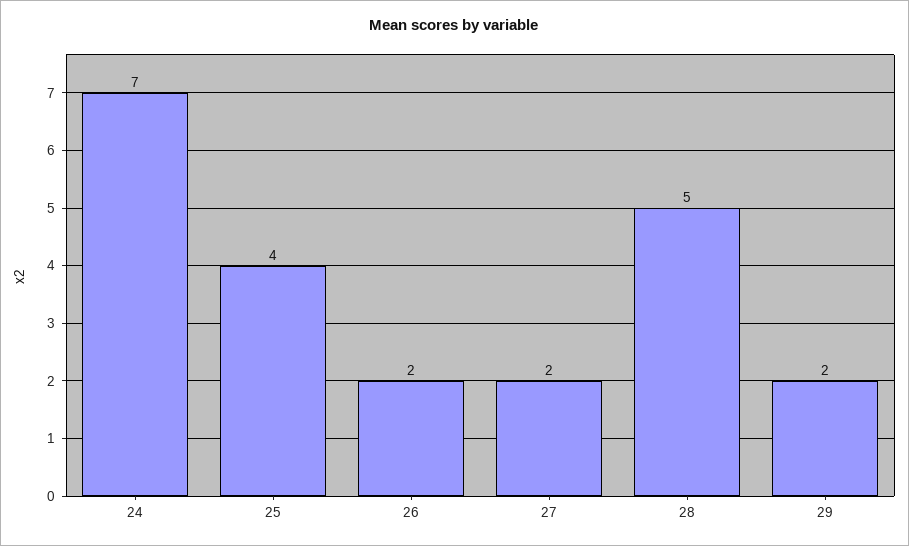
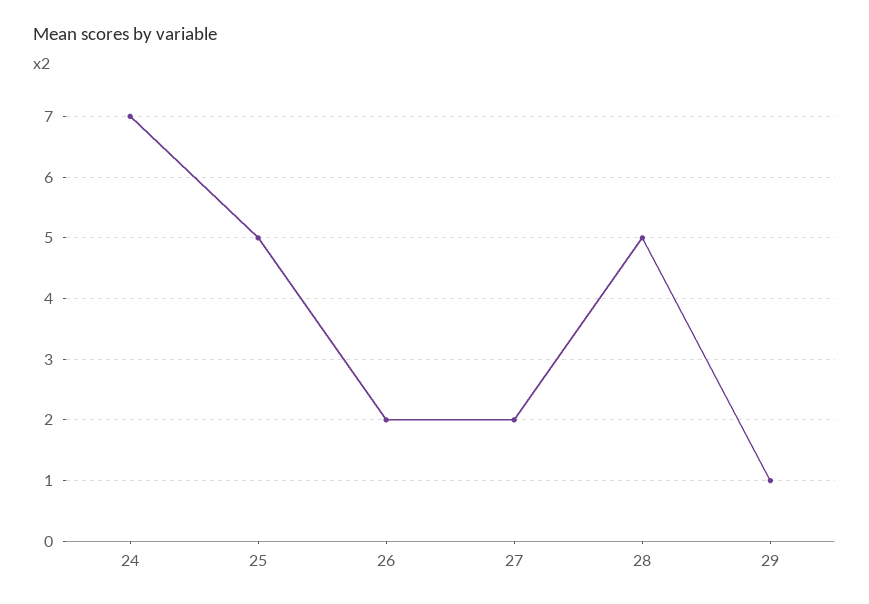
  {
    "24": 7,
-   "25": 4,
+   "25": 5,
    "26": 2,
    "27": 2,
    "28": 5,
-   "29": 2
+   "29": 1
  }

